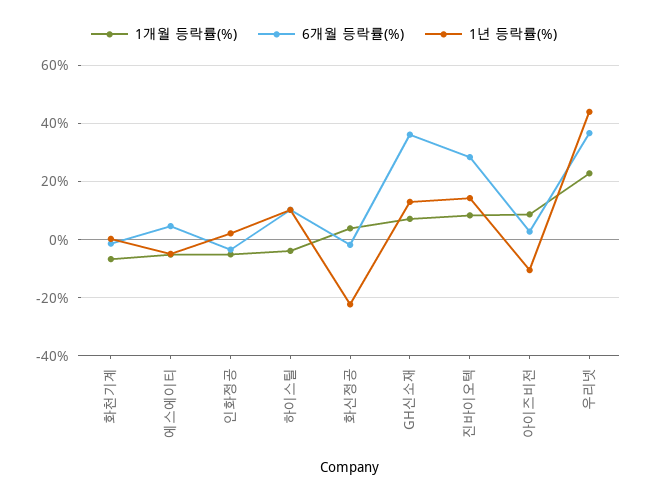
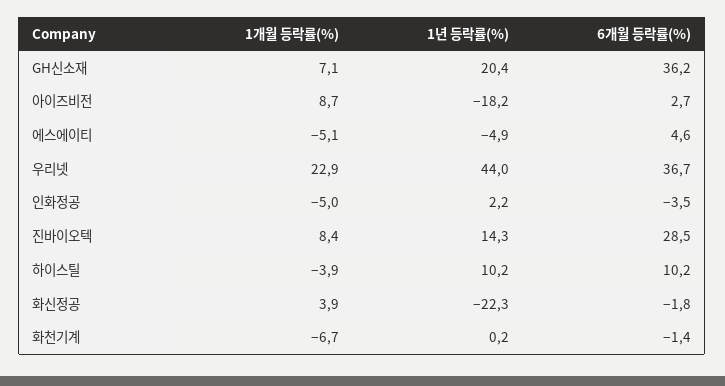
  {
    "1개월 등락률(%)": {
      "화천기계": -6.7,
      "에스에이티": -5.1,
      "인화정공": -5,
      "하이스틸": -3.9,
      "화신정공": 3.9,
      "GH신소재": 7.1,
      "진바이오텍": 8.4,
      "아이즈비전": 8.7,
      "우리넷": 22.9
    },
    "6개월 등락률(%)": {
      "화천기계": -1.4,
      "에스에이티": 4.6,
      "인화정공": -3.5,
      "하이스틸": 10.2,
      "화신정공": -1.8,
      "GH신소재": 36.2,
      "진바이오텍": 28.5,
      "아이즈비전": 2.7,
      "우리넷": 36.7
    },
    "1년 등락률(%)": {
      "화천기계": 0.2,
      "에스에이티": -4.9,
      "인화정공": 2.2,
      "하이스틸": 10.2,
      "화신정공": -22.3,
-     "GH신소재": 12.5,
+     "GH신소재": 20.4,
      "진바이오텍": 14.3,
-     "아이즈비전": -10,
+     "아이즈비전": -18.2,
      "우리넷": 44
    }
  }

